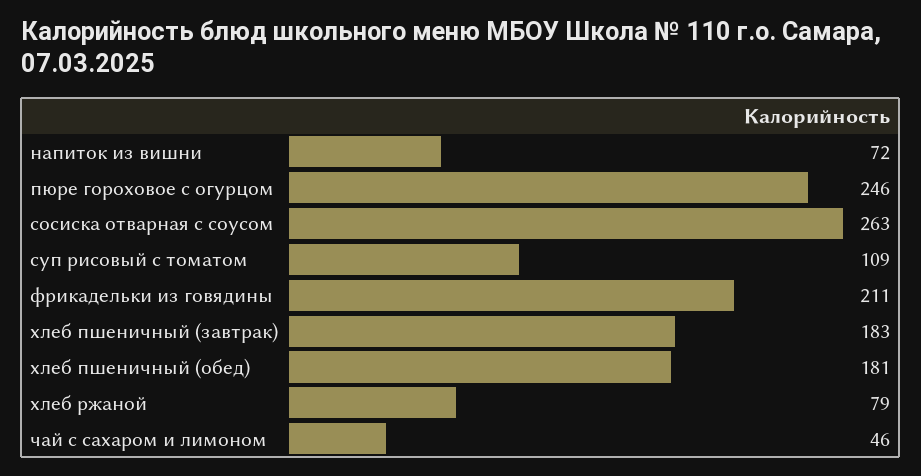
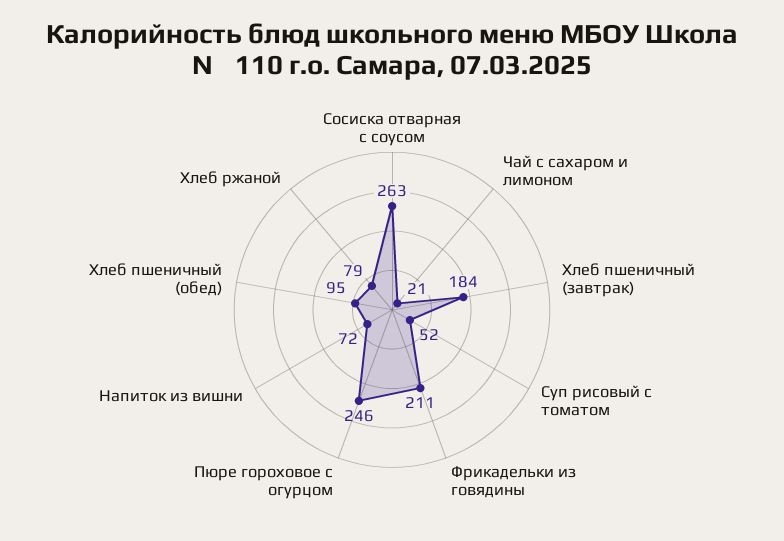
  {
    "напиток из вишни": 72,
    "пюре гороховое с огурцом": 246,
    "сосиска отварная с соусом": 263,
-   "суп рисовый с томатом": 109,
+   "суп рисовый с томатом": 52,
    "фрикадельки из говядины": 211,
-   "хлеб пшеничный (завтрак)": 183,
+   "хлеб пшеничный (завтрак)": 184,
-   "хлеб пшеничный (обед)": 181,
+   "хлеб пшеничный (обед)": 95,
    "хлеб ржаной": 79,
-   "чай с сахаром и лимоном": 46
+   "чай с сахаром и лимоном": 21
  }

